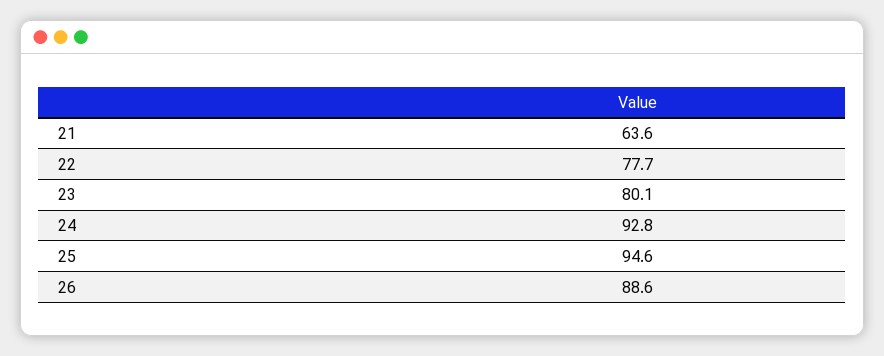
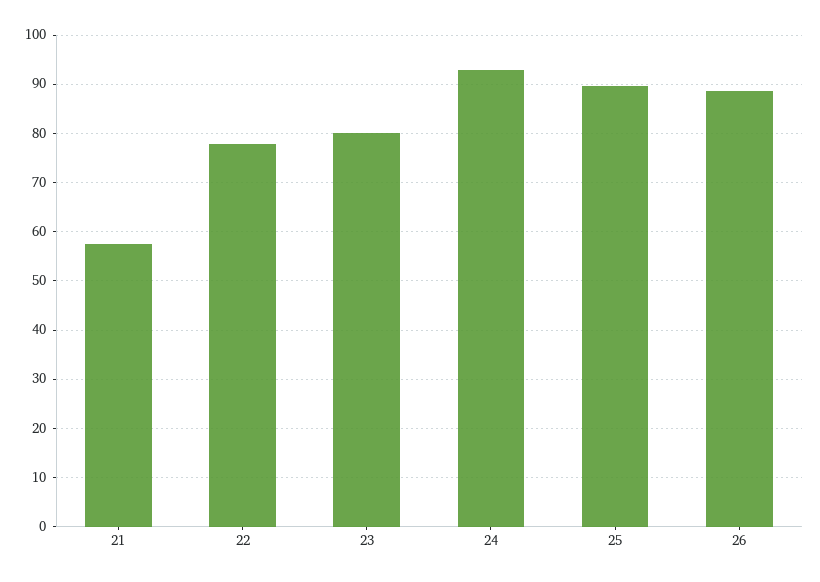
  {
-   "21": 63.6,
+   "21": 58,
    "22": 77.7,
    "23": 80.1,
    "24": 92.8,
-   "25": 94.6,
+   "25": 90,
    "26": 88.6
  }

